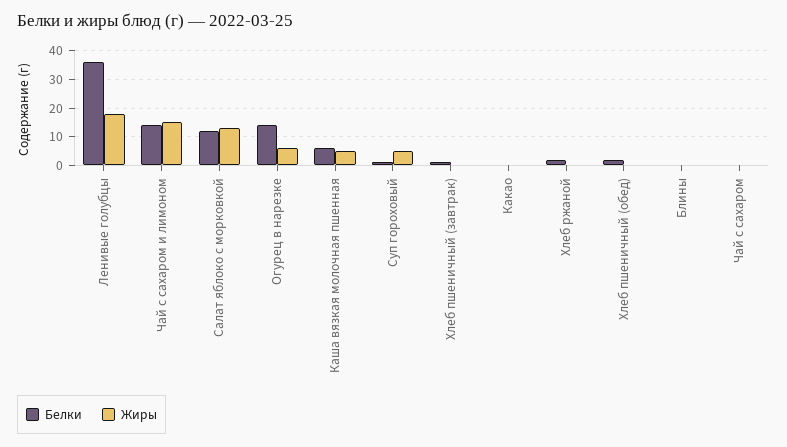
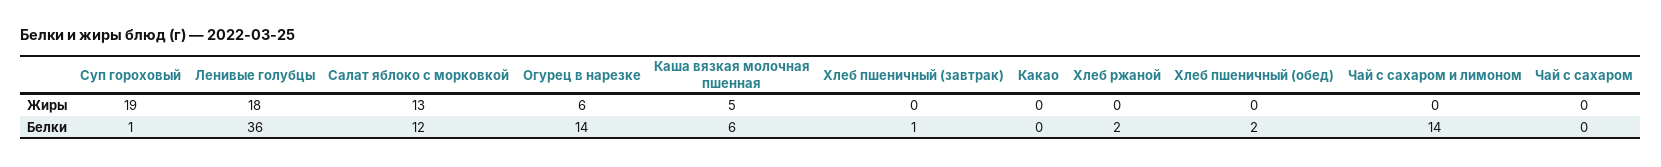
  {
    "Белки": {
      "Ленивые голубцы": 36,
      "Чай с сахаром и лимоном": 14,
      "Салат яблоко с морковкой": 12,
      "Огурец в нарезке": 14,
      "Каша вязкая молочная пшенная": 6,
      "Суп гороховый": 1,
      "Хлеб пшеничный (завтрак)": 1,
      "Какао": 0,
      "Хлеб ржаной": 2,
      "Хлеб пшеничный (обед)": 2,
-     "Блины": 0,
      "Чай с сахаром": 0
    },
    "Жиры": {
      "Ленивые голубцы": 18,
-     "Чай с сахаром и лимоном": 15,
+     "Чай с сахаром и лимоном": 0,
      "Салат яблоко с морковкой": 13,
      "Огурец в нарезке": 6,
      "Каша вязкая молочная пшенная": 5,
-     "Суп гороховый": 5,
+     "Суп гороховый": 19,
      "Хлеб пшеничный (завтрак)": 0,
      "Какао": 0,
      "Хлеб ржаной": 0,
      "Хлеб пшеничный (обед)": 0,
-     "Блины": 0,
      "Чай с сахаром": 0
    }
  }

